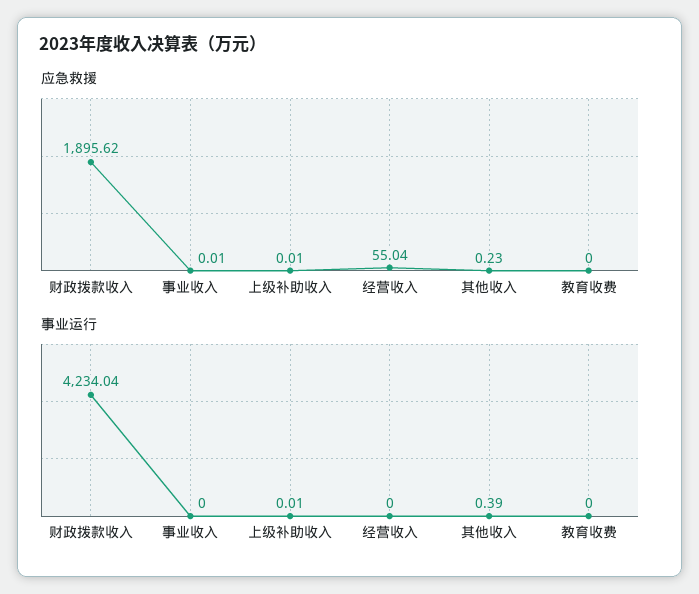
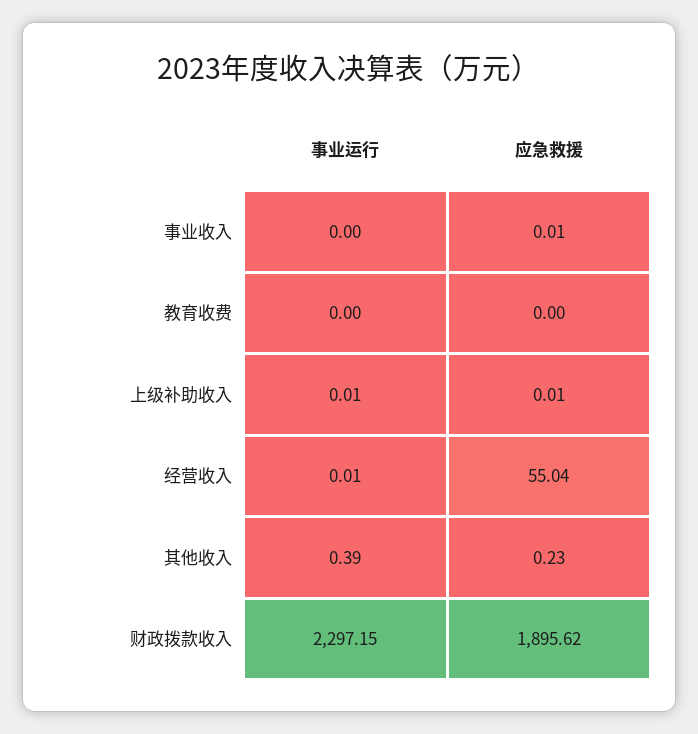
  {
    "应急救援": {
      "财政拨款收入": 1895.62,
      "事业收入": 0.01,
      "上级补助收入": 0.01,
      "经营收入": 55.04,
      "其他收入": 0.23,
      "教育收费": 0
    },
    "事业运行": {
-     "财政拨款收入": 4234.04,
+     "财政拨款收入": 2297.15,
      "事业收入": 0,
      "上级补助收入": 0.01,
-     "经营收入": 0,
+     "经营收入": 0.01,
      "其他收入": 0.39,
      "教育收费": 0
    }
  }

